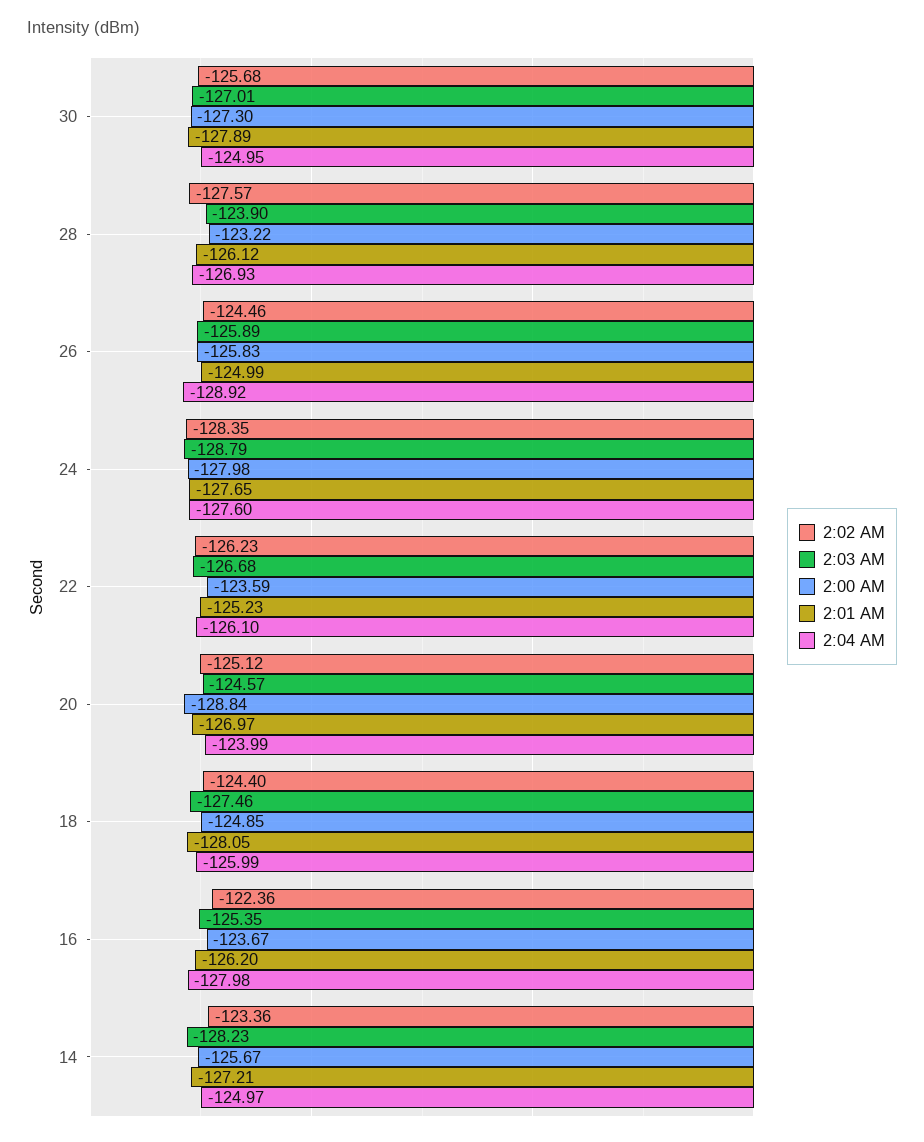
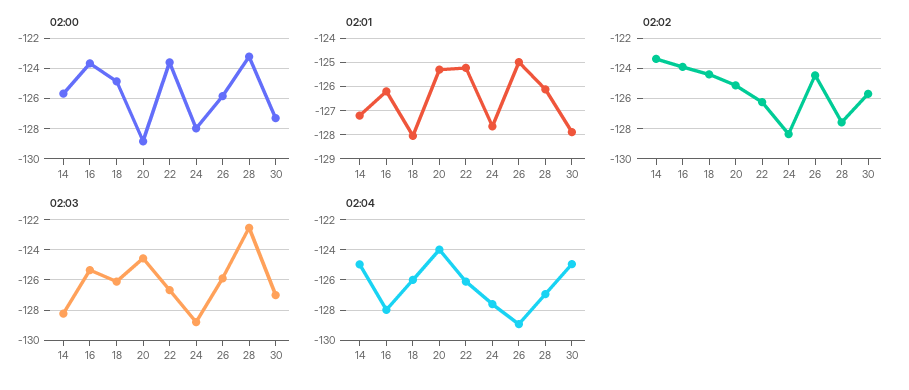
  {
    "2:02 AM": {
      "30": -125.68,
      "28": -127.57,
      "26": -124.46,
      "24": -128.35,
      "22": -126.23,
      "20": -125.12,
      "18": -124.4,
-     "16": -122.36,
+     "16": -124,
      "14": -123.36
    },
    "2:03 AM": {
      "30": -127.01,
-     "28": -123.9,
+     "28": -122.5,
      "26": -125.89,
      "24": -128.79,
      "22": -126.68,
      "20": -124.57,
-     "18": -127.46,
+     "18": -126,
      "16": -125.35,
      "14": -128.23
    },
    "2:00 AM": {
      "30": -127.3,
      "28": -123.22,
      "26": -125.83,
      "24": -127.98,
      "22": -123.59,
      "20": -128.84,
      "18": -124.85,
      "16": -123.67,
      "14": -125.67
    },
    "2:01 AM": {
      "30": -127.89,
      "28": -126.12,
      "26": -124.99,
      "24": -127.65,
      "22": -125.23,
-     "20": -126.97,
+     "20": -125.25,
      "18": -128.05,
      "16": -126.2,
      "14": -127.21
    },
    "2:04 AM": {
      "30": -124.95,
      "28": -126.93,
      "26": -128.92,
      "24": -127.6,
      "22": -126.1,
      "20": -123.99,
      "18": -125.99,
      "16": -127.98,
      "14": -124.97
    }
  }

